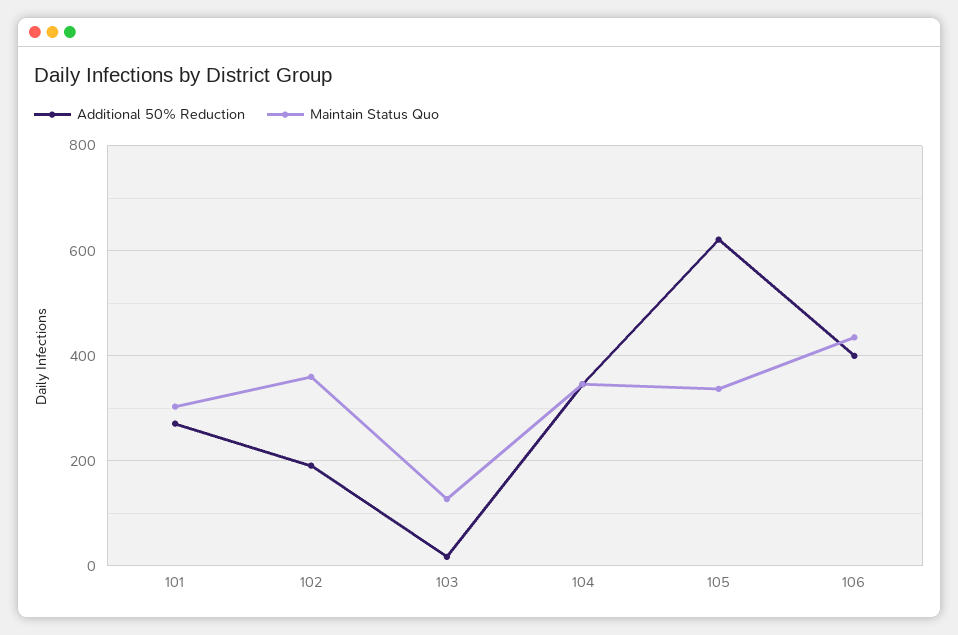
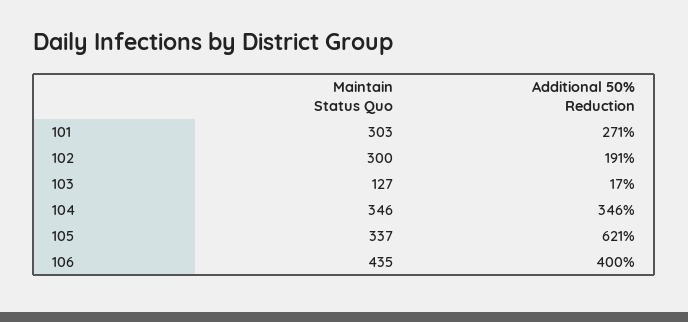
  {
    "Additional 50% Reduction": {
      "101": 271,
      "102": 191,
      "103": 17,
      "104": 346,
      "105": 621,
      "106": 400
    },
    "Maintain Status Quo": {
      "101": 303,
-     "102": 360,
+     "102": 300,
      "103": 127,
      "104": 346,
      "105": 337,
      "106": 435
    }
  }

